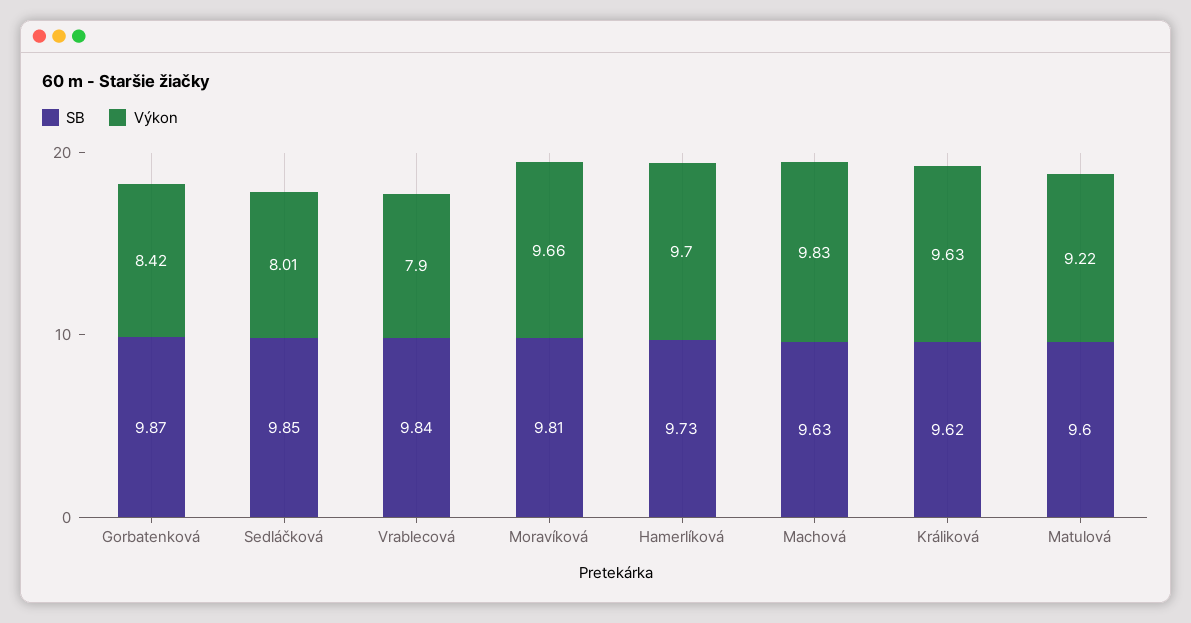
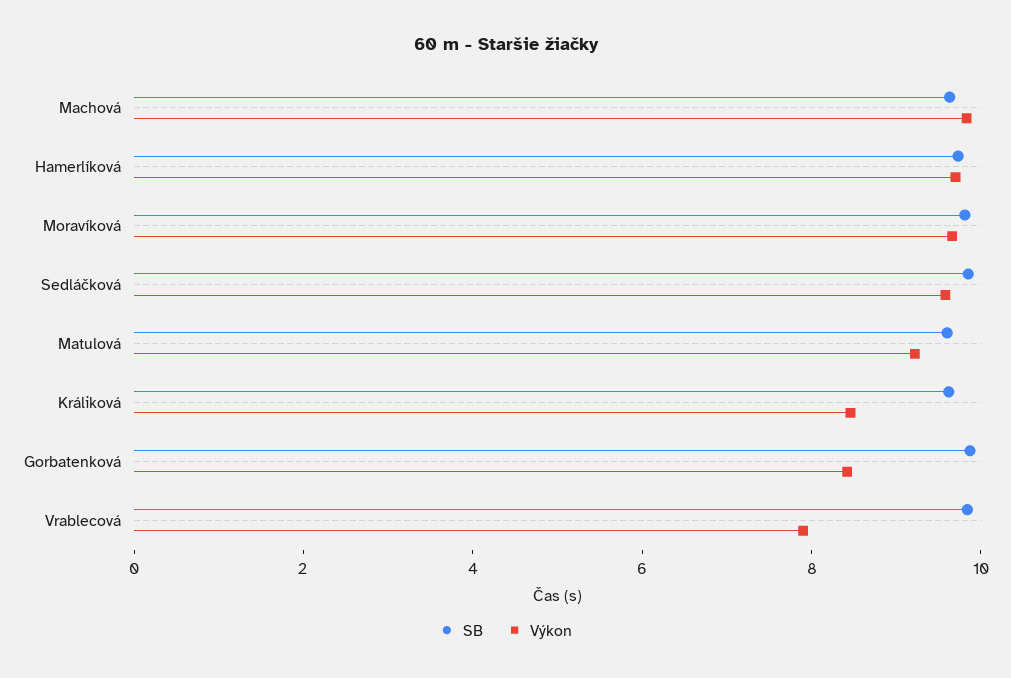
  {
    "SB": {
      "Gorbatenková": 9.87,
      "Sedláčková": 9.85,
      "Vrablecová": 9.84,
      "Moravíková": 9.81,
      "Hamerlíková": 9.73,
      "Machová": 9.63,
      "Králiková": 9.62,
      "Matulová": 9.6
    },
    "Výkon": {
      "Gorbatenková": 8.42,
-     "Sedláčková": 8.01,
+     "Sedláčková": 9.5,
      "Vrablecová": 7.9,
      "Moravíková": 9.66,
      "Hamerlíková": 9.7,
      "Machová": 9.83,
-     "Králiková": 9.63,
+     "Králiková": 8.5,
      "Matulová": 9.22
    }
  }

